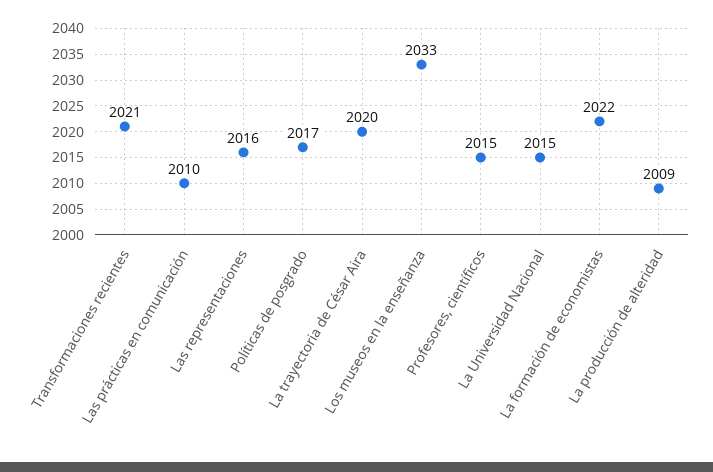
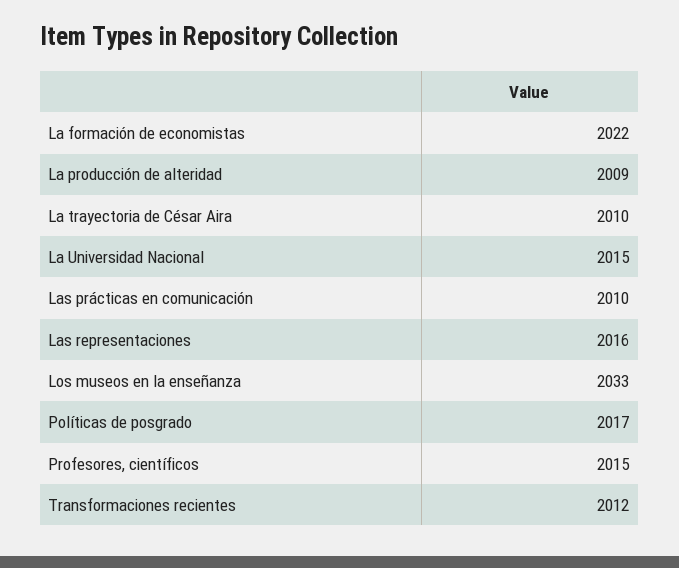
  {
-   "Transformaciones recientes": 2021,
+   "Transformaciones recientes": 2012,
    "Las prácticas en comunicación": 2010,
    "Las representaciones": 2016,
    "Políticas de posgrado": 2017,
-   "La trayectoria de César Aira": 2020,
+   "La trayectoria de César Aira": 2010,
    "Los museos en la enseñanza": 2033,
    "Profesores, científicos": 2015,
    "La Universidad Nacional": 2015,
    "La formación de economistas": 2022,
    "La producción de alteridad": 2009
  }

